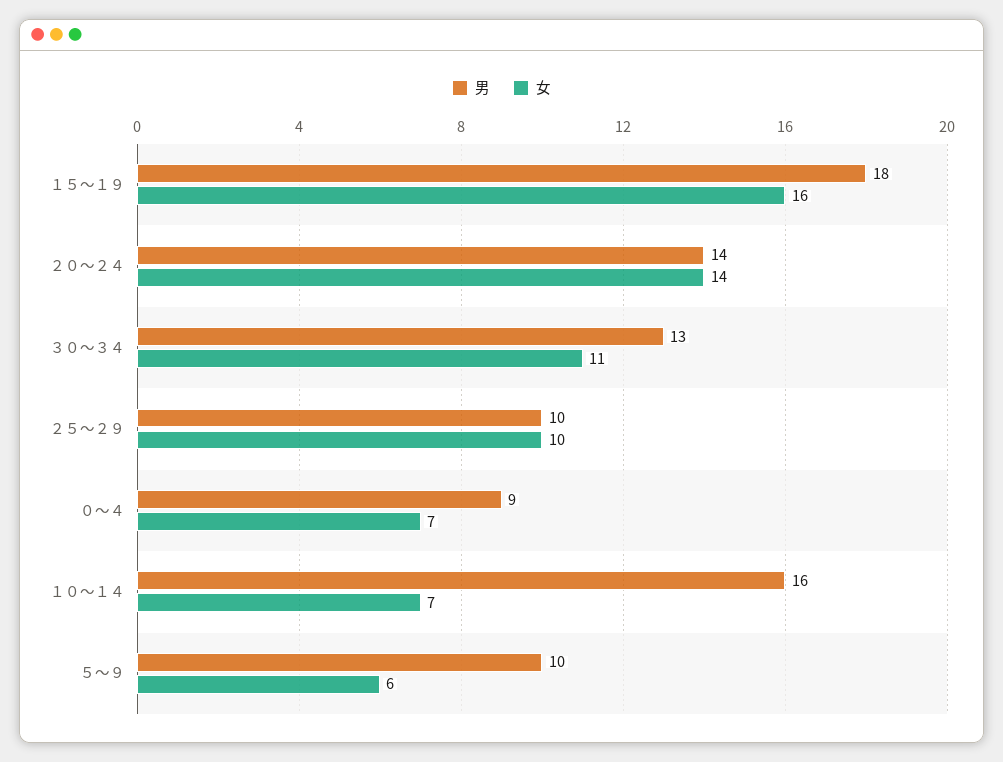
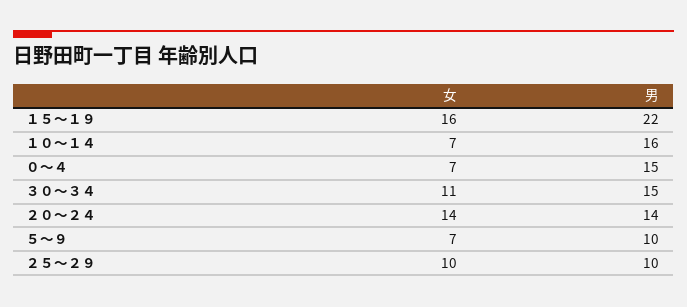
  {
    "男": {
-     "１５～１９": 18,
+     "１５～１９": 22,
      "２０～２４": 14,
-     "３０～３４": 13,
+     "３０～３４": 15,
      "２５～２９": 10,
-     "０～４": 9,
+     "０～４": 15,
      "１０～１４": 16,
      "５～９": 10
    },
    "女": {
      "１５～１９": 16,
      "２０～２４": 14,
      "３０～３４": 11,
      "２５～２９": 10,
      "０～４": 7,
      "１０～１４": 7,
-     "５～９": 6
+     "５～９": 7
    }
  }

